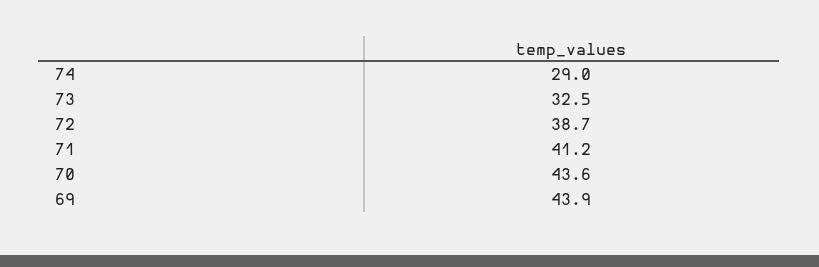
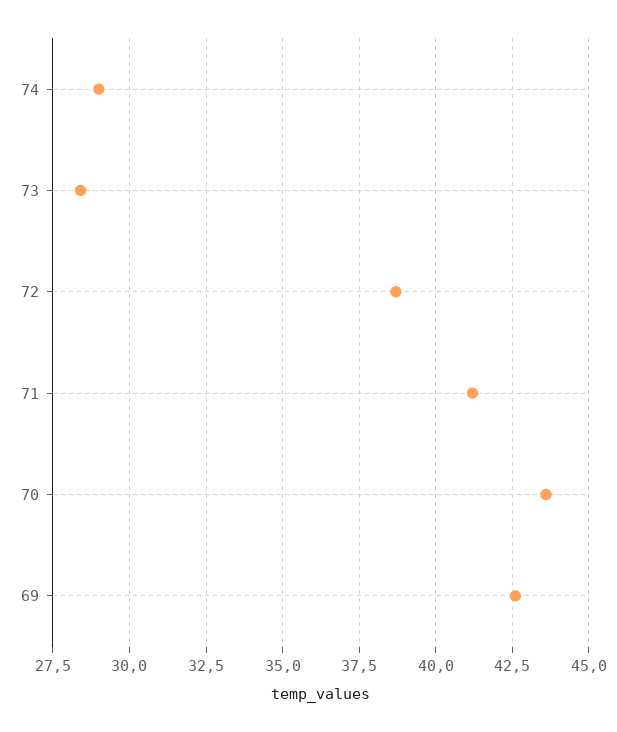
  {
    "74": 29,
-   "73": 32.5,
+   "73": 28.5,
    "72": 38.7,
    "71": 41.2,
    "70": 43.6,
-   "69": 43.9
+   "69": 42.5
  }

